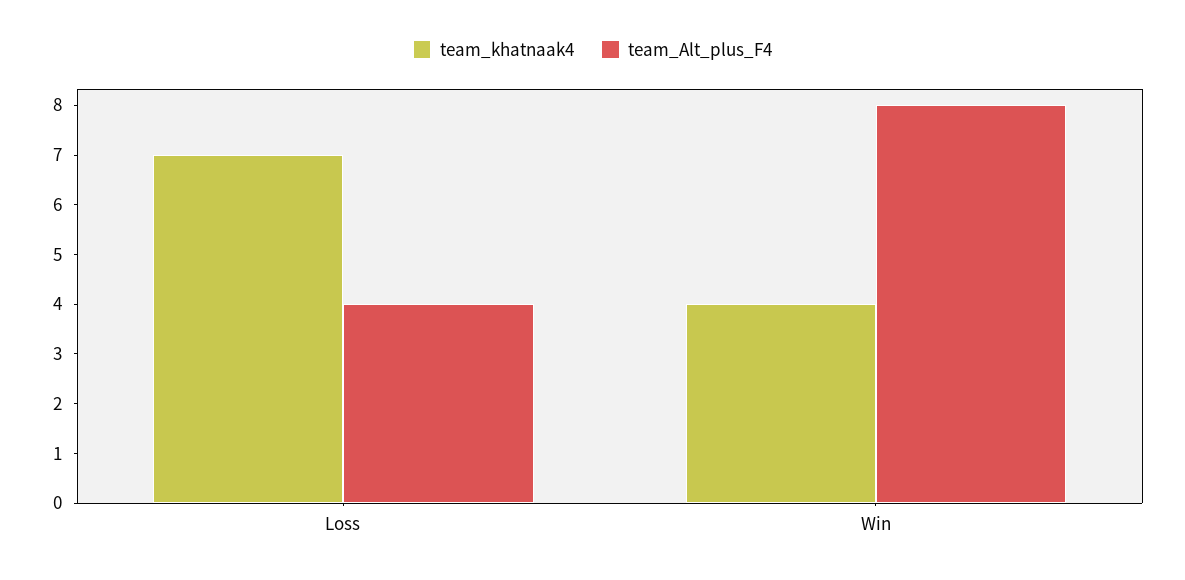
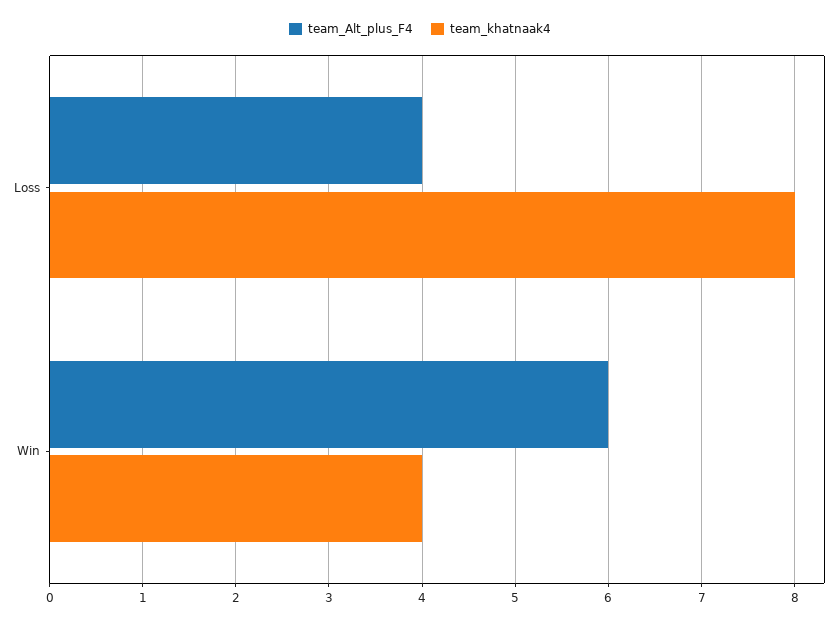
  {
    "team_khatnaak4": {
-     "Loss": 7,
+     "Loss": 8,
      "Win": 4
    },
    "team_Alt_plus_F4": {
      "Loss": 4,
-     "Win": 8
+     "Win": 6
    }
  }

